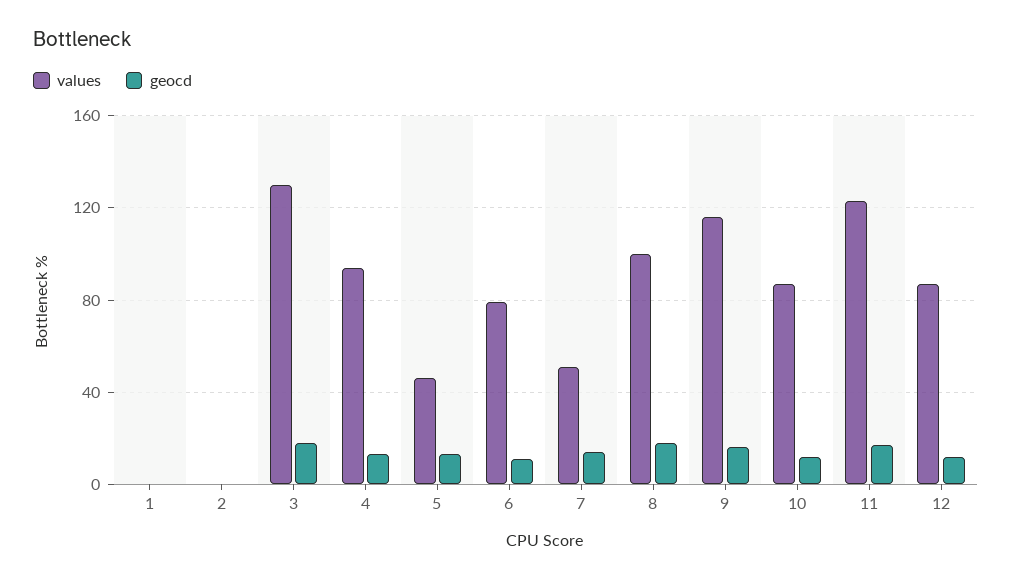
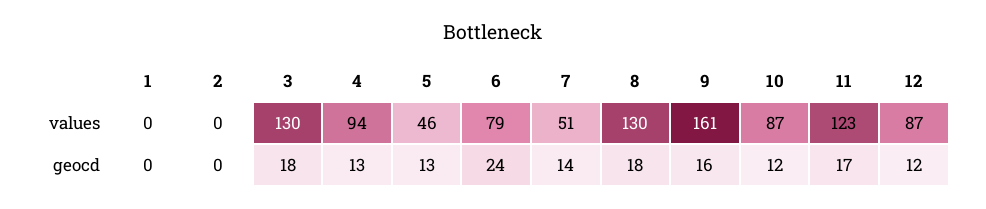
  {
    "values": {
      "1": 0,
      "2": 0,
      "3": 130,
      "4": 94,
      "5": 46,
      "6": 79,
      "7": 51,
-     "8": 100,
+     "8": 130,
-     "9": 115,
+     "9": 161,
      "10": 87,
      "11": 123,
      "12": 87
    },
    "geocd": {
      "1": 0,
      "2": 0,
      "3": 18,
      "4": 13,
      "5": 13,
-     "6": 10,
+     "6": 24,
      "7": 14,
      "8": 18,
      "9": 16,
      "10": 12,
      "11": 17,
      "12": 12
    }
  }

